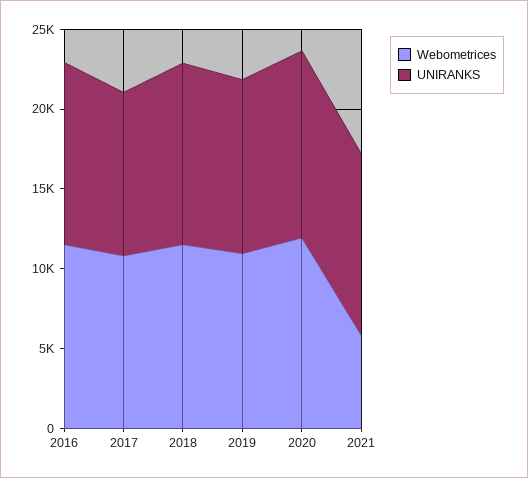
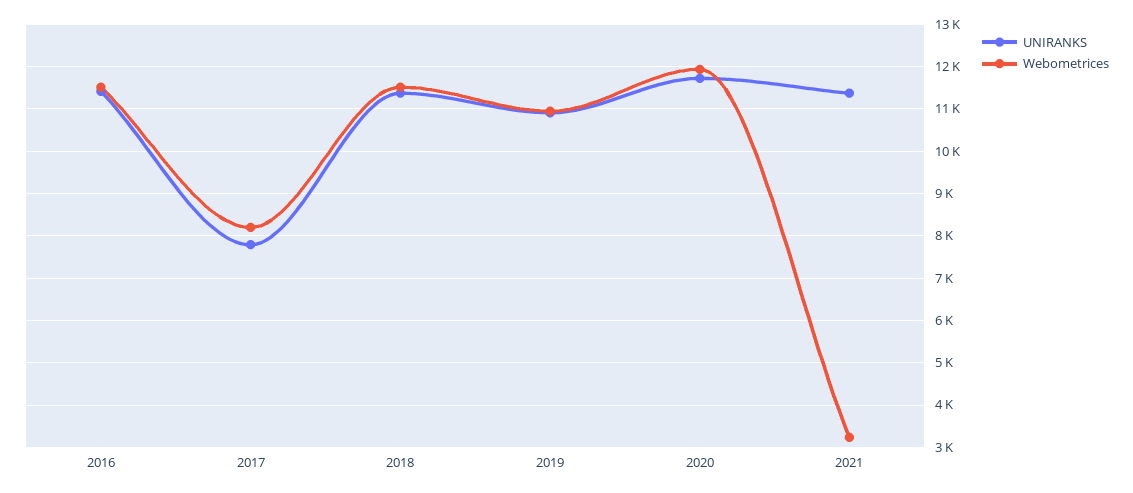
  {
    "Webometrices": {
      "2016": 11600,
-     "2017": 11000,
+     "2017": 8200,
      "2018": 11600,
      "2019": 11000,
      "2020": 12000,
-     "2021": 6000
+     "2021": 3200
    },
    "UNIRANKS": {
      "2016": 11400,
-     "2017": 10000,
+     "2017": 7800,
      "2018": 11400,
      "2019": 11000,
      "2020": 11800,
      "2021": 11400
    }
  }

